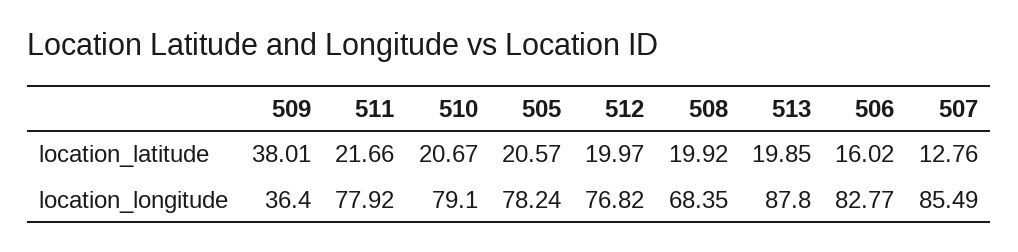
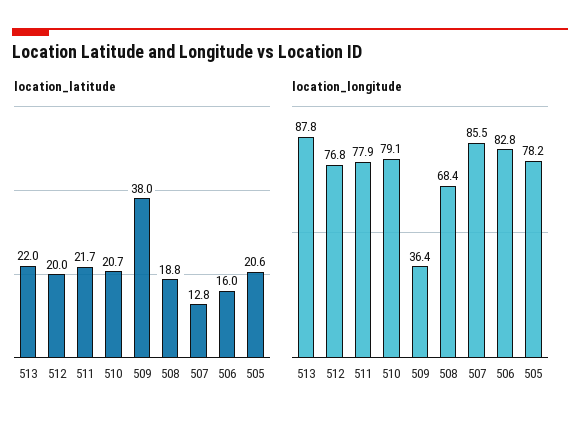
  {
    "location_latitude": {
      "509": 38.01,
      "511": 21.66,
      "510": 20.67,
      "505": 20.57,
      "512": 19.97,
-     "508": 19.92,
+     "508": 18.8,
-     "513": 19.85,
+     "513": 22,
      "506": 16.02,
      "507": 12.76
    },
    "location_longitude": {
      "509": 36.4,
      "511": 77.92,
      "510": 79.1,
      "505": 78.24,
      "512": 76.82,
      "508": 68.35,
      "513": 87.8,
      "506": 82.77,
      "507": 85.49
    }
  }

